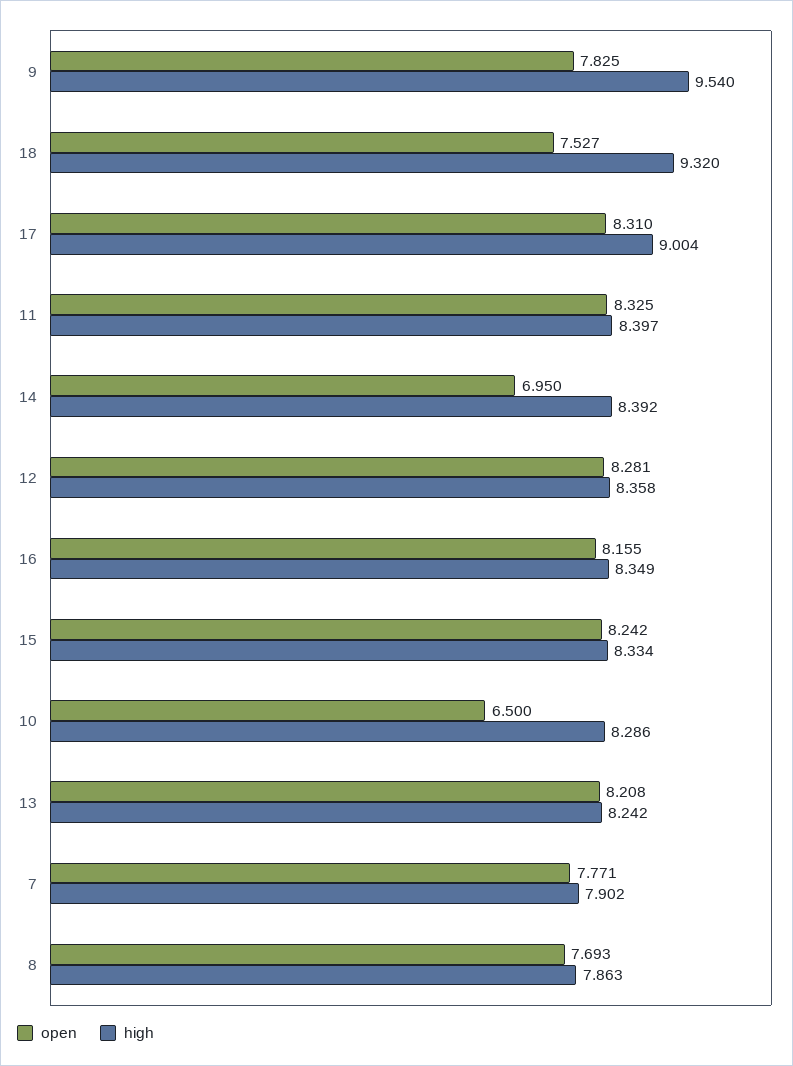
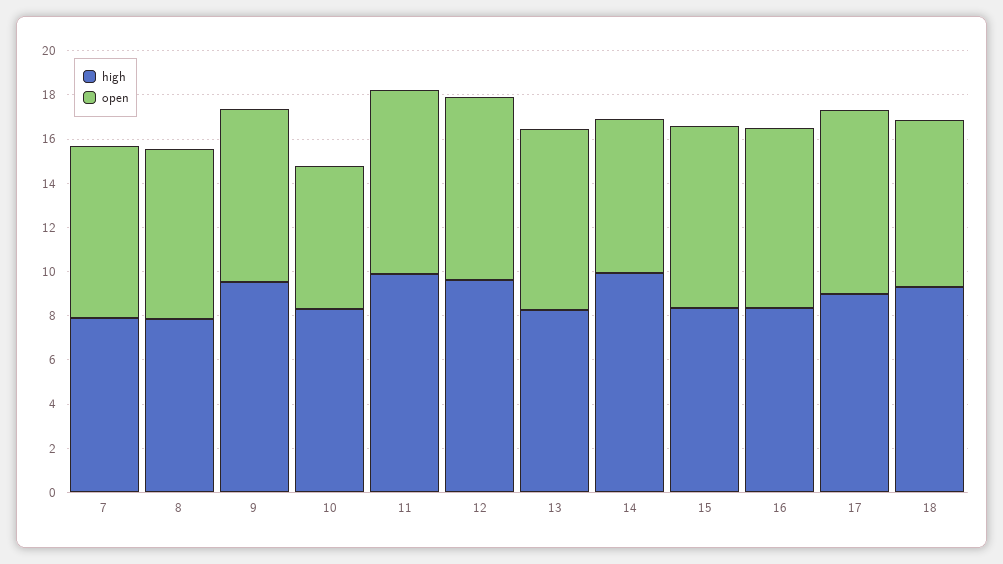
  {
    "open": {
      "9": 7.825,
      "18": 7.527,
      "17": 8.31,
      "11": 8.325,
      "14": 6.95,
      "12": 8.281,
      "16": 8.155,
      "15": 8.242,
      "10": 6.5,
      "13": 8.208,
      "7": 7.771,
      "8": 7.693
    },
    "high": {
      "9": 9.54,
      "18": 9.32,
      "17": 9.004,
-     "11": 8.397,
+     "11": 10,
-     "14": 8.392,
+     "14": 10,
-     "12": 8.358,
+     "12": 9.5,
      "16": 8.349,
      "15": 8.334,
      "10": 8.286,
      "13": 8.242,
      "7": 7.902,
      "8": 7.863
    }
  }

